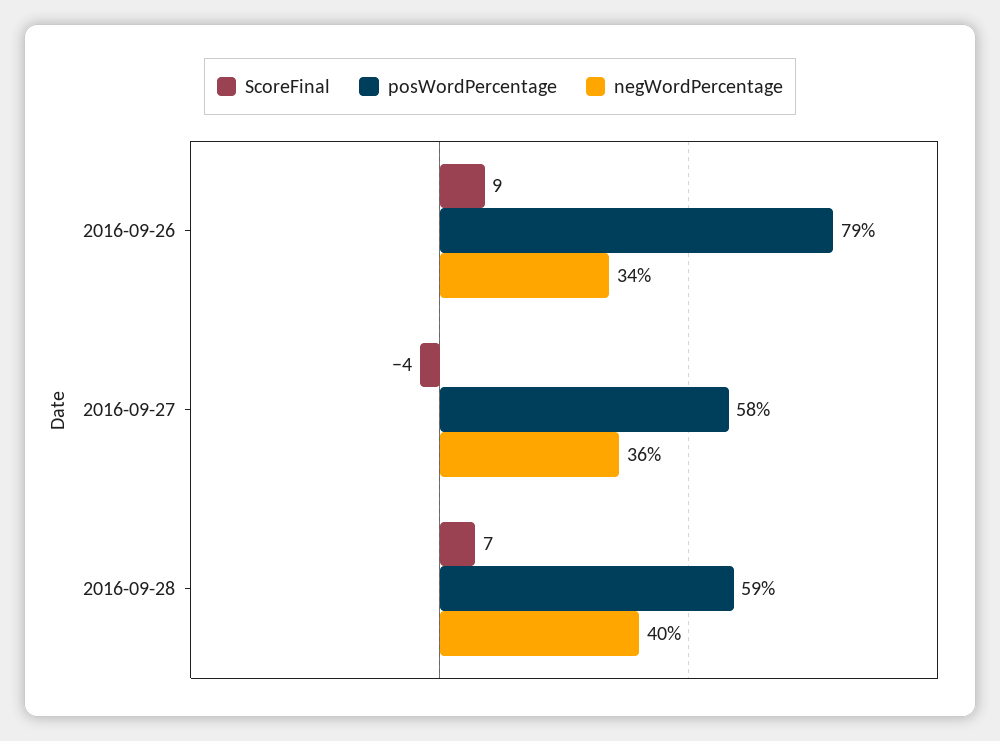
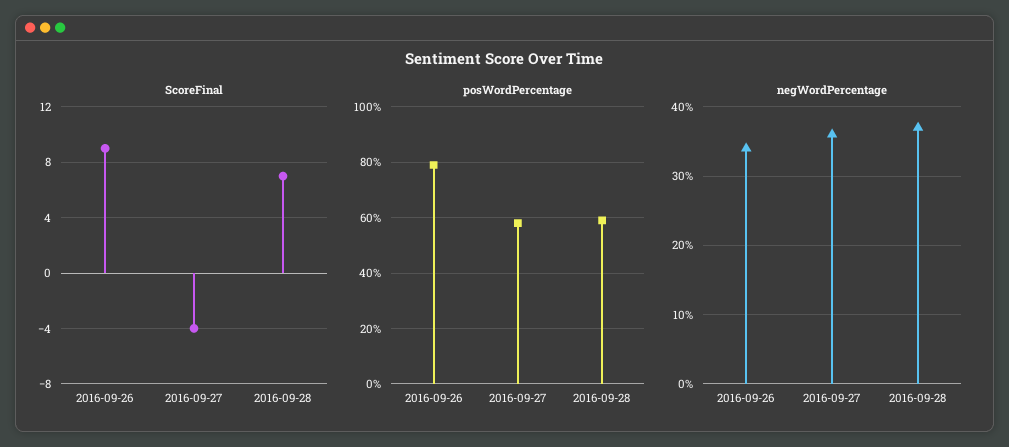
  {
    "ScoreFinal": {
      "2016-09-26": 9,
      "2016-09-27": -4,
      "2016-09-28": 7
    },
    "posWordPercentage": {
      "2016-09-26": 79,
      "2016-09-27": 58,
      "2016-09-28": 59
    },
    "negWordPercentage": {
      "2016-09-26": 34,
      "2016-09-27": 36,
-     "2016-09-28": 40
+     "2016-09-28": 37
    }
  }

